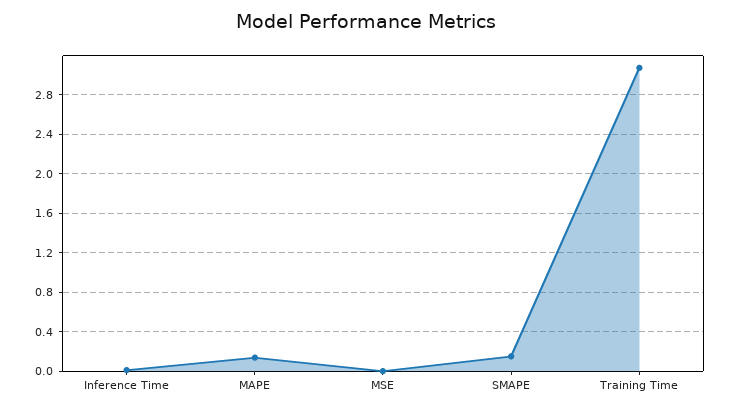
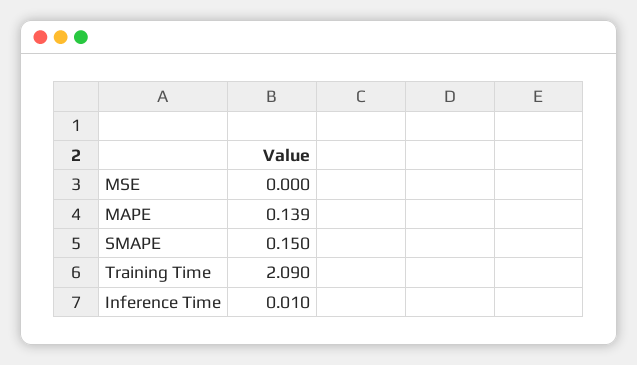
  {
    "Inference Time": 0.01,
    "MAPE": 0.139,
    "MSE": 0,
    "SMAPE": 0.15,
-   "Training Time": 3.1
+   "Training Time": 2.09
  }

